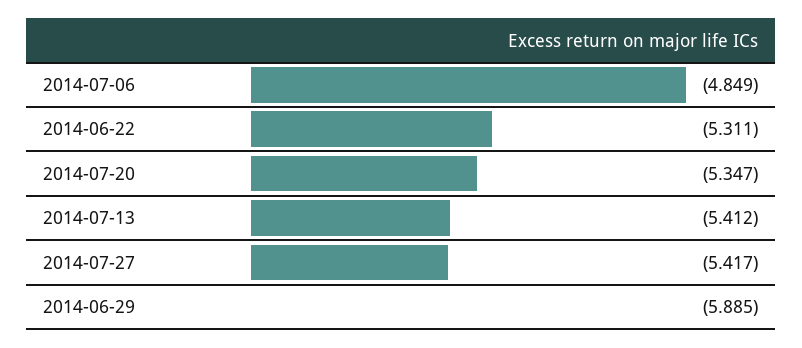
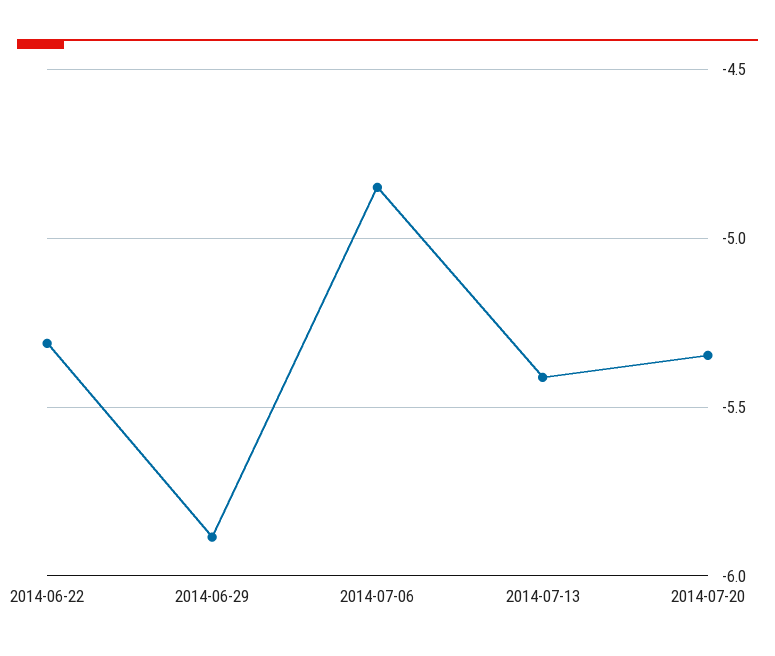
  {
    "2014-07-06": -4.849,
    "2014-06-22": -5.311,
    "2014-07-20": -5.347,
    "2014-07-13": -5.412,
-   "2014-07-27": -5.417,
    "2014-06-29": -5.885
  }

